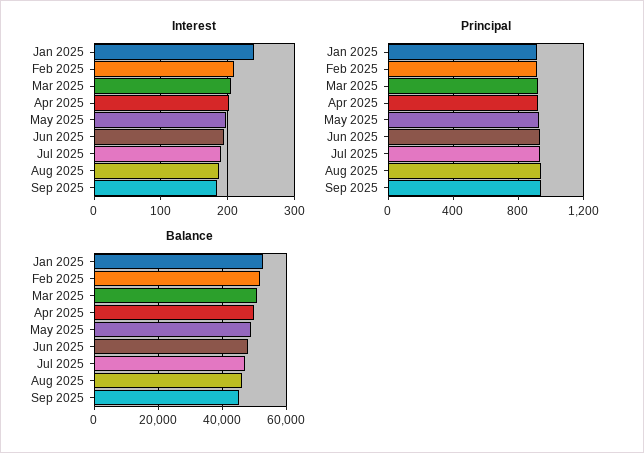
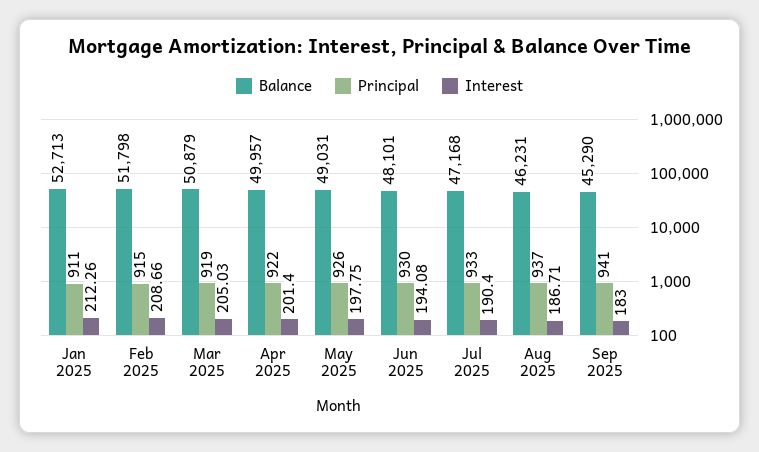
  {
    "Interest": {
-     "Jan 2025": 240,
+     "Jan 2025": 212.26,
      "Feb 2025": 208.66,
      "Mar 2025": 205.03,
      "Apr 2025": 201.4,
      "May 2025": 197.75,
      "Jun 2025": 194.08,
      "Jul 2025": 190.4,
      "Aug 2025": 186.71,
      "Sep 2025": 183
    },
    "Principal": {
      "Jan 2025": 911,
      "Feb 2025": 915,
      "Mar 2025": 919,
      "Apr 2025": 922,
      "May 2025": 926,
      "Jun 2025": 930,
      "Jul 2025": 933,
      "Aug 2025": 937,
      "Sep 2025": 941
    },
    "Balance": {
      "Jan 2025": 52713,
      "Feb 2025": 51798,
      "Mar 2025": 50879,
      "Apr 2025": 49957,
      "May 2025": 49031,
      "Jun 2025": 48101,
      "Jul 2025": 47168,
      "Aug 2025": 46231,
      "Sep 2025": 45290
    }
  }

